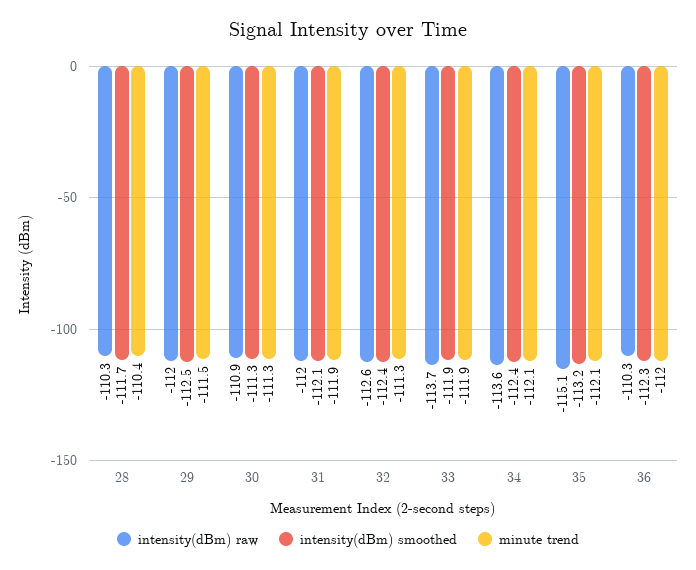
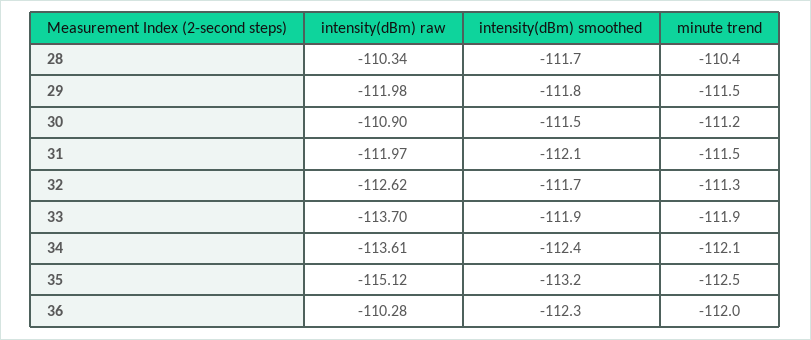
  {
    "intensity(dBm) raw": {
      "28": -110.34,
      "29": -111.98,
      "30": -110.9,
      "31": -111.97,
      "32": -112.62,
      "33": -113.7,
      "34": -113.61,
      "35": -115.12,
      "36": -110.28
    },
    "intensity(dBm) smoothed": {
      "28": -111.7,
-     "29": -112.5,
+     "29": -111.8,
-     "30": -111.3,
+     "30": -111.5,
      "31": -112.1,
-     "32": -112.4,
+     "32": -111.7,
      "33": -111.9,
      "34": -112.4,
      "35": -113.2,
      "36": -112.3
    },
    "minute trend": {
      "28": -110.4,
      "29": -111.5,
-     "30": -111.3,
+     "30": -111.2,
-     "31": -111.9,
+     "31": -111.5,
      "32": -111.3,
      "33": -111.9,
      "34": -112.1,
-     "35": -112.1,
+     "35": -112.5,
      "36": -112
    }
  }

